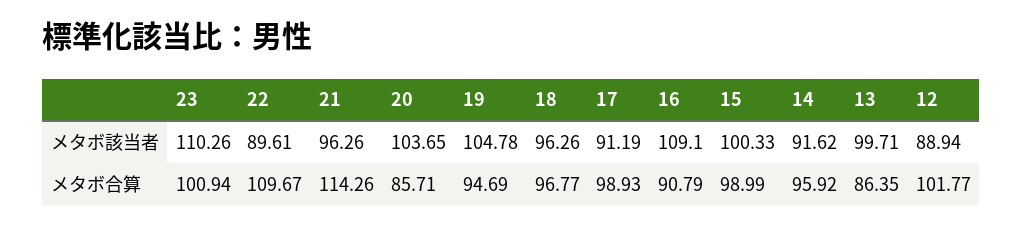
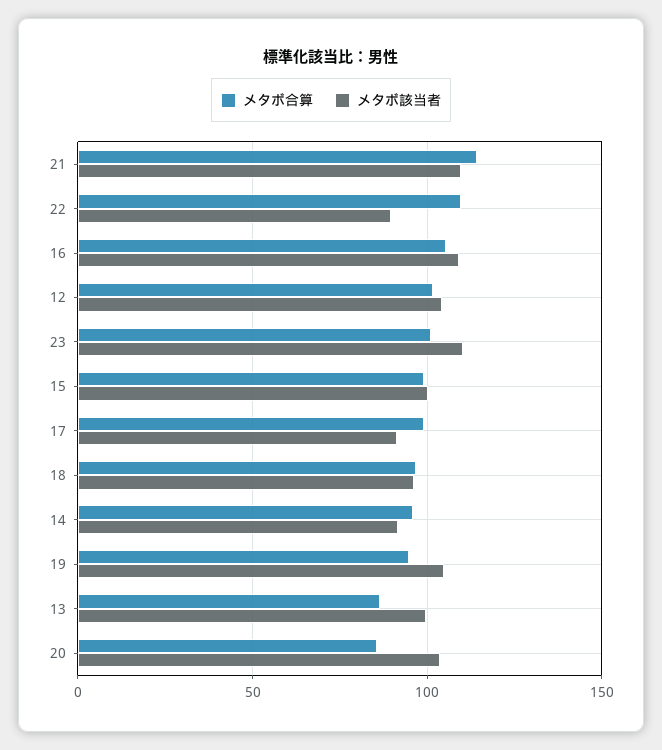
  {
    "メタボ該当者": {
      "23": 110.26,
      "22": 89.61,
-     "21": 96.26,
+     "21": 110,
      "20": 103.65,
      "19": 104.78,
      "18": 96.26,
      "17": 91.19,
      "16": 109.1,
      "15": 100.33,
      "14": 91.62,
      "13": 99.71,
-     "12": 88.94
+     "12": 105
    },
    "メタボ合算": {
      "23": 100.94,
      "22": 109.67,
      "21": 114.26,
      "20": 85.71,
      "19": 94.69,
      "18": 96.77,
      "17": 98.93,
-     "16": 90.79,
+     "16": 105,
      "15": 98.99,
      "14": 95.92,
      "13": 86.35,
      "12": 101.77
    }
  }

